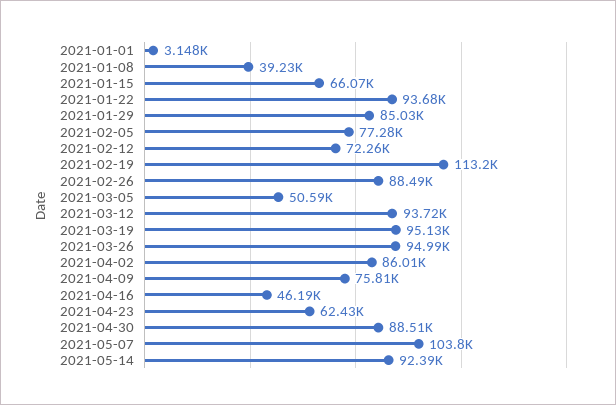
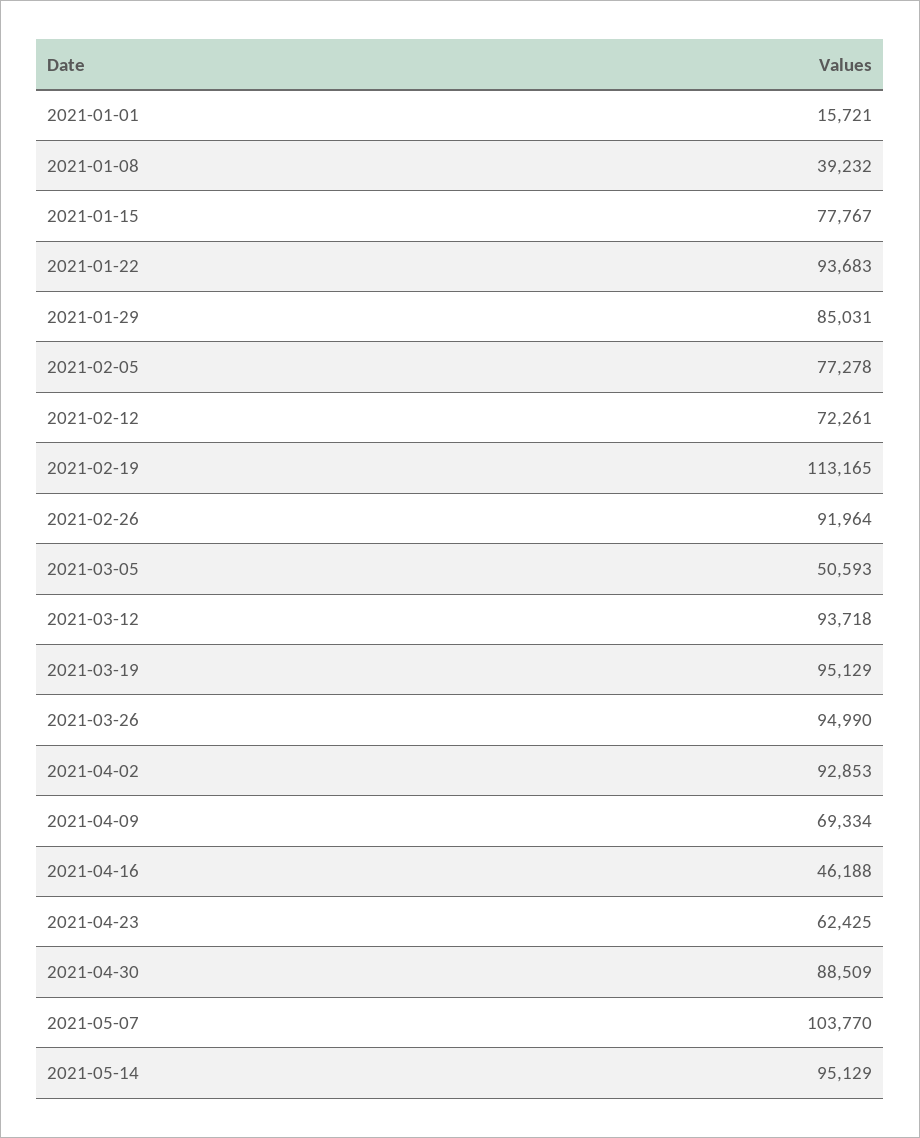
  {
-   "2021-01-01": 3148,
+   "2021-01-01": 15721,
    "2021-01-08": 39232,
-   "2021-01-15": 66070,
+   "2021-01-15": 77767,
    "2021-01-22": 93683,
    "2021-01-29": 85031,
    "2021-02-05": 77278,
    "2021-02-12": 72261,
    "2021-02-19": 113165,
-   "2021-02-26": 88490,
+   "2021-02-26": 91964,
    "2021-03-05": 50593,
    "2021-03-12": 93718,
    "2021-03-19": 95129,
    "2021-03-26": 94990,
-   "2021-04-02": 86010,
+   "2021-04-02": 92853,
-   "2021-04-09": 75810,
+   "2021-04-09": 69334,
    "2021-04-16": 46188,
    "2021-04-23": 62425,
    "2021-04-30": 88509,
    "2021-05-07": 103770,
-   "2021-05-14": 92390
+   "2021-05-14": 95129
  }

